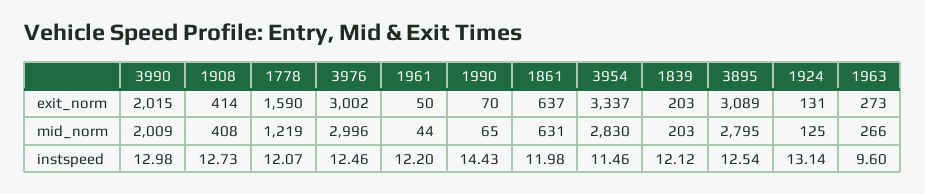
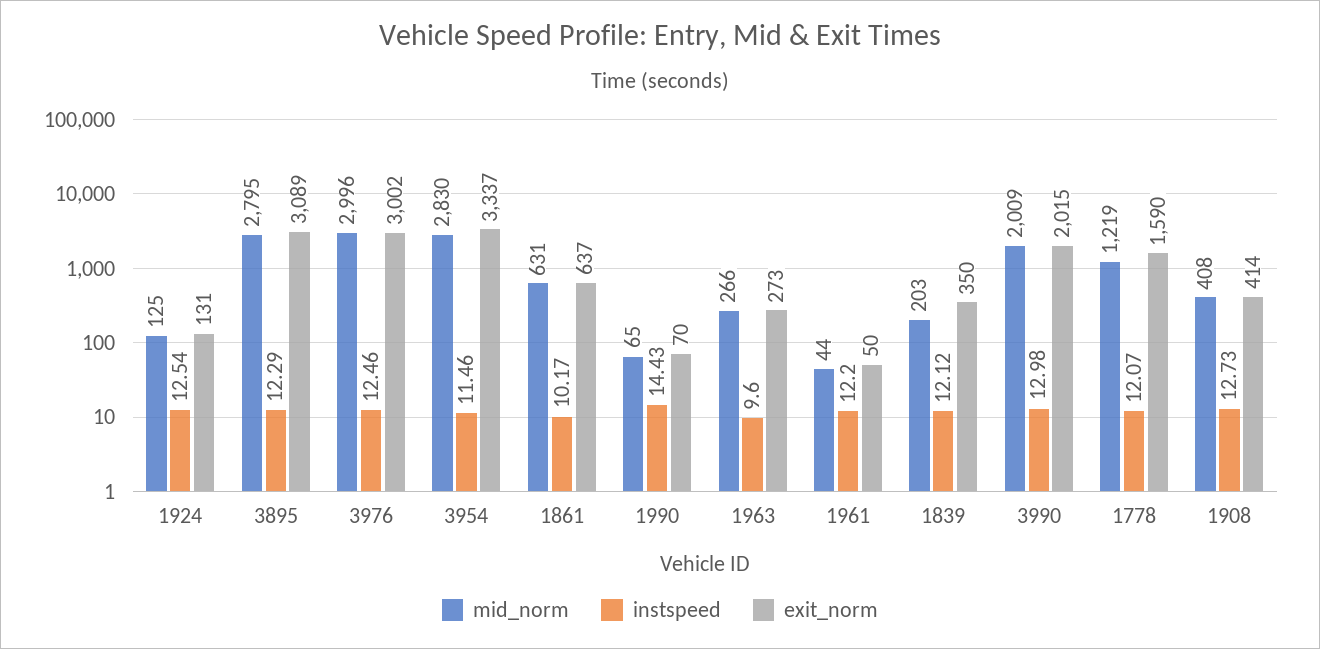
  {
    "exit_norm": {
      "3990": 2015,
      "1908": 414,
      "1778": 1590,
      "3976": 3002,
      "1961": 50,
      "1990": 70,
      "1861": 637,
      "3954": 3337,
-     "1839": 203,
+     "1839": 350,
      "3895": 3089,
      "1924": 131,
      "1963": 273
    },
    "mid_norm": {
      "3990": 2009,
      "1908": 408,
      "1778": 1219,
      "3976": 2996,
      "1961": 44,
      "1990": 65,
      "1861": 631,
      "3954": 2830,
      "1839": 203,
      "3895": 2795,
      "1924": 125,
      "1963": 266
    },
    "instspeed": {
      "3990": 12.98,
      "1908": 12.73,
      "1778": 12.07,
      "3976": 12.46,
      "1961": 12.2,
      "1990": 14.43,
-     "1861": 11.98,
+     "1861": 10.17,
      "3954": 11.46,
      "1839": 12.12,
-     "3895": 12.54,
+     "3895": 12.29,
-     "1924": 13.14,
+     "1924": 12.54,
      "1963": 9.6
    }
  }

